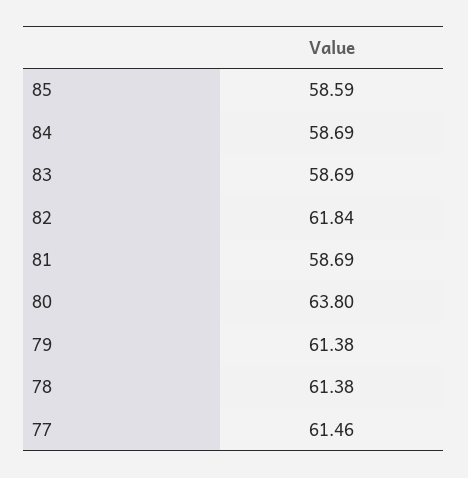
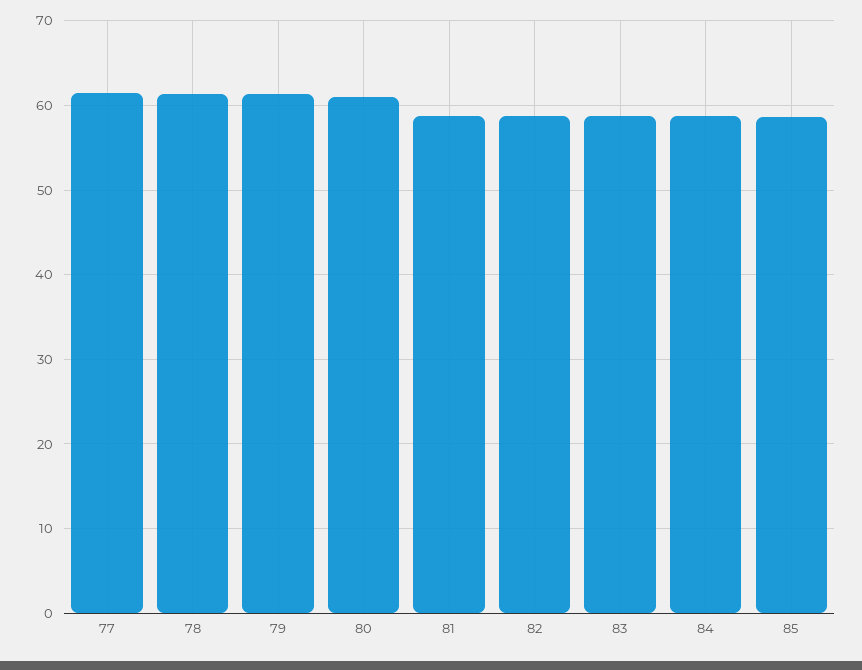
  {
    "85": 58.59,
    "84": 58.69,
    "83": 58.69,
-   "82": 61.84,
+   "82": 59,
    "81": 58.69,
-   "80": 63.8,
+   "80": 61,
    "79": 61.38,
    "78": 61.38,
    "77": 61.46
  }

